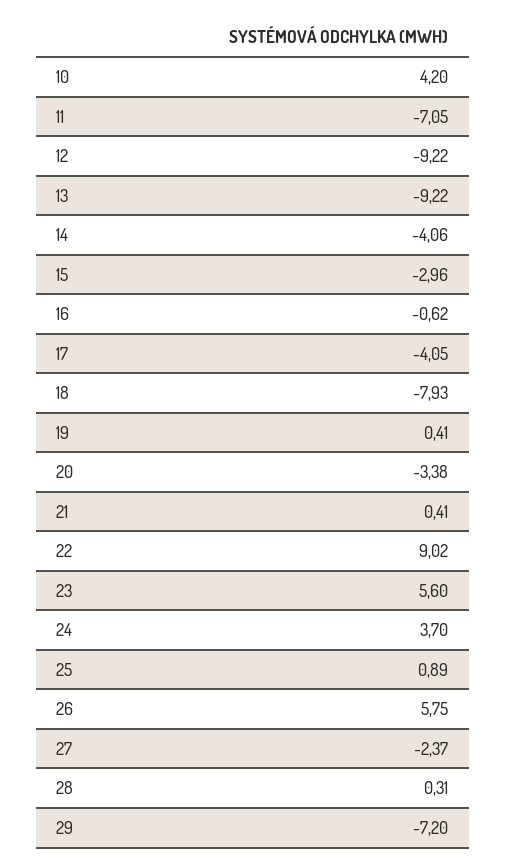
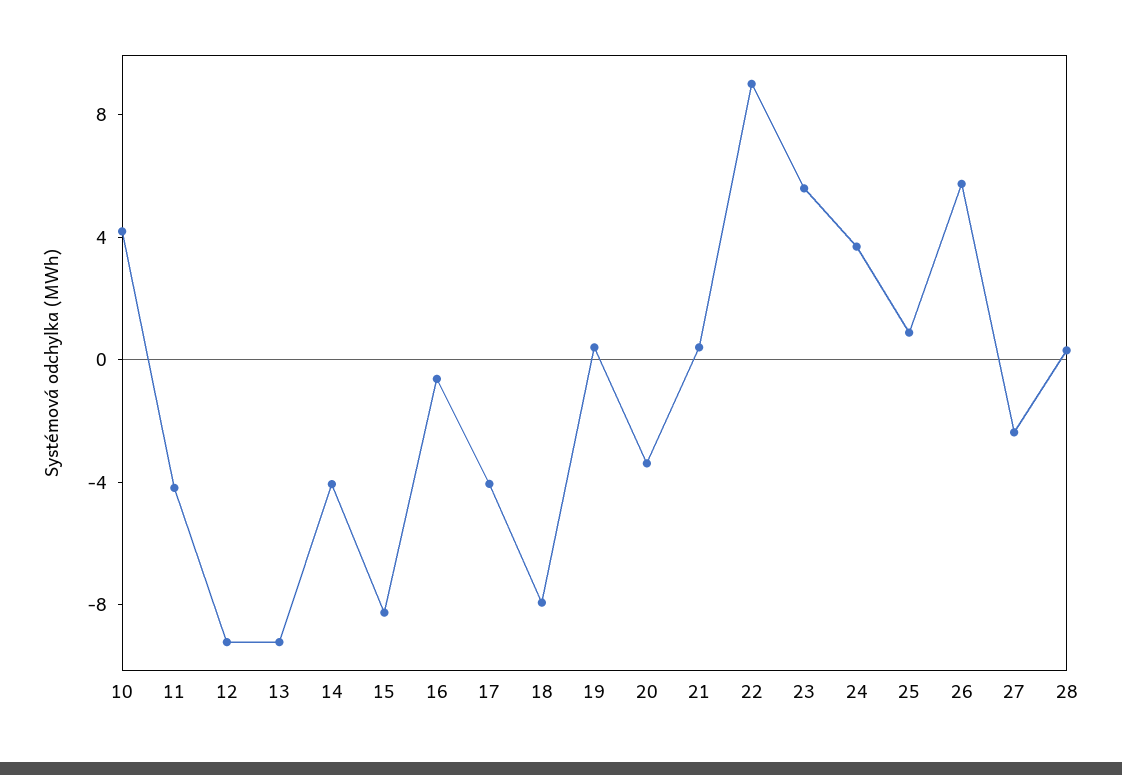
  {
    "10": 4.2,
-   "11": -7.05,
+   "11": -4,
    "12": -9.22,
    "13": -9.22,
    "14": -4.06,
-   "15": -2.96,
+   "15": -8,
    "16": -0.62,
    "17": -4.05,
    "18": -7.93,
    "19": 0.41,
    "20": -3.38,
    "21": 0.41,
    "22": 9.02,
    "23": 5.6,
    "24": 3.7,
    "25": 0.89,
    "26": 5.75,
    "27": -2.37,
-   "28": 0.31,
+   "28": 0.31
-   "29": -7.2
  }

